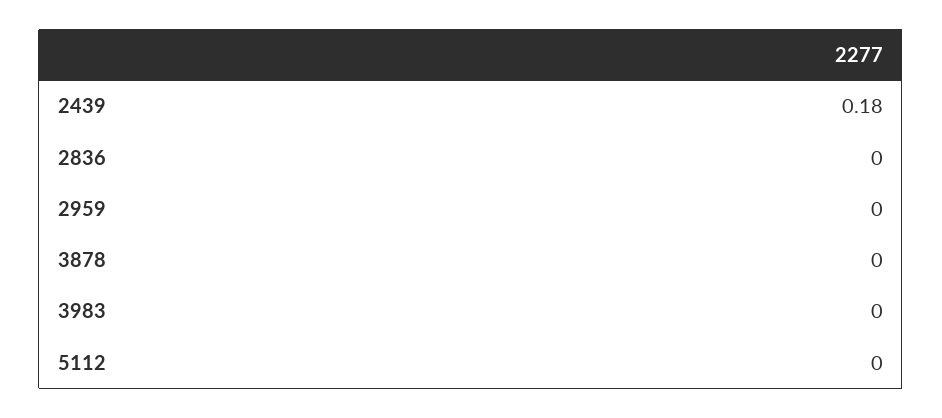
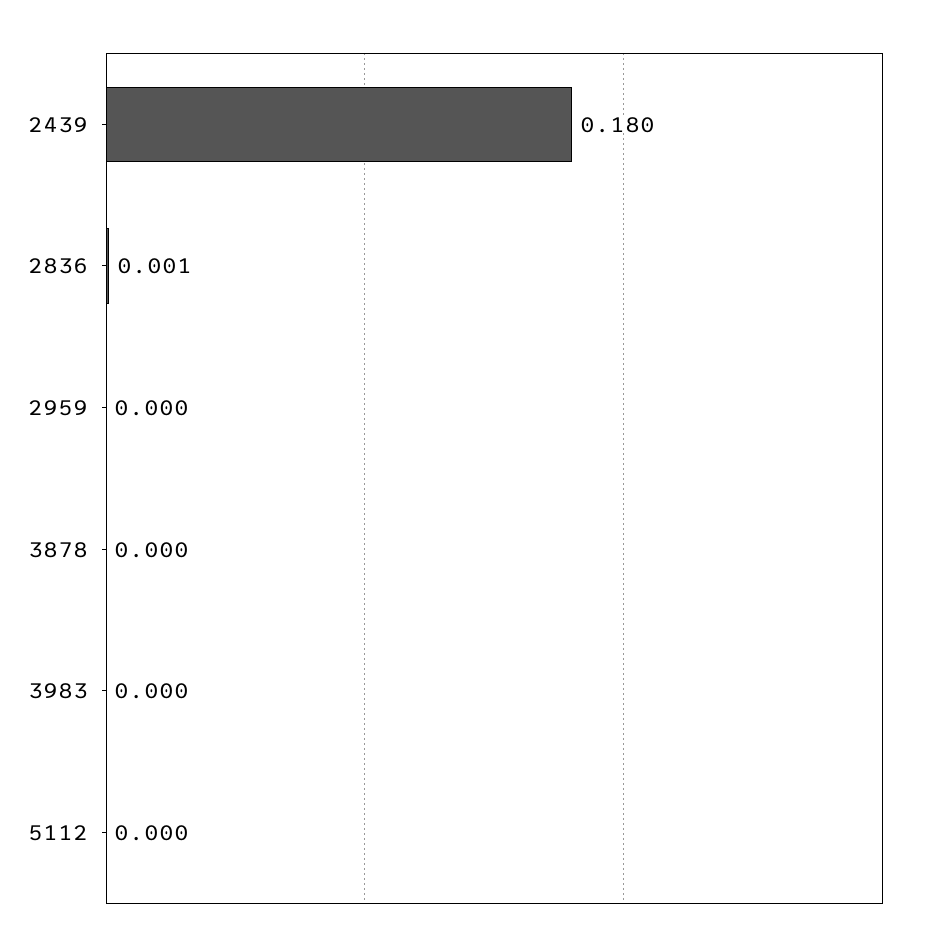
  {
    "2439": 0.18,
-   "2836": 0,
+   "2836": 0.001,
    "2959": 0,
    "3878": 0,
    "3983": 0,
    "5112": 0
  }

